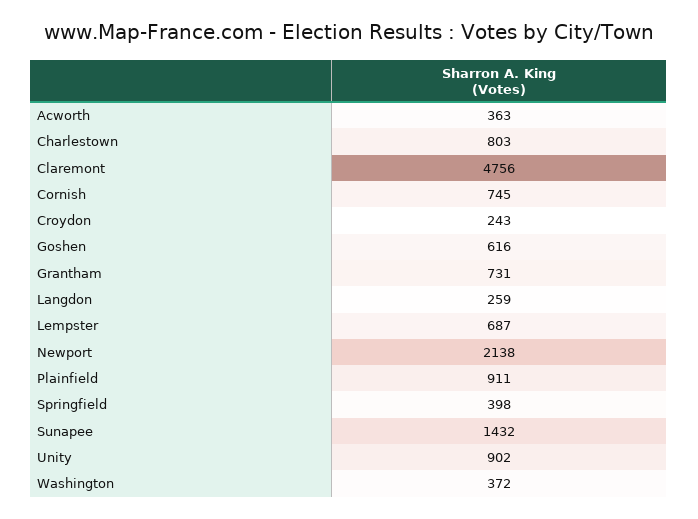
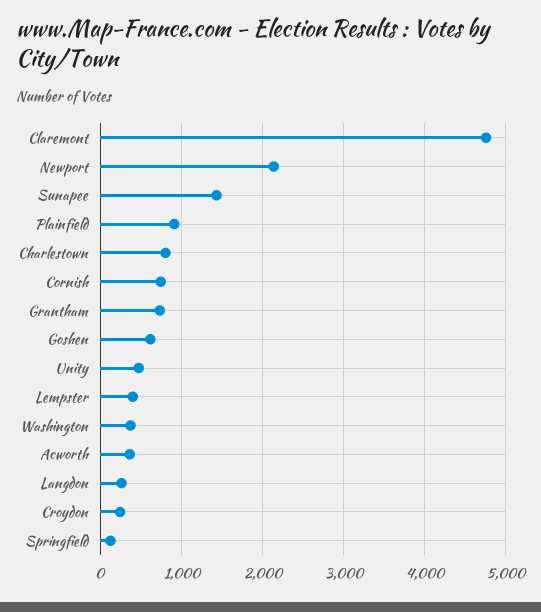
  {
    "Acworth": 363,
    "Charlestown": 803,
    "Claremont": 4756,
    "Cornish": 745,
    "Croydon": 243,
    "Goshen": 616,
    "Grantham": 731,
    "Langdon": 259,
-   "Lempster": 687,
+   "Lempster": 400,
    "Newport": 2138,
    "Plainfield": 911,
-   "Springfield": 398,
+   "Springfield": 100,
    "Sunapee": 1432,
-   "Unity": 902,
+   "Unity": 500,
    "Washington": 372
  }

